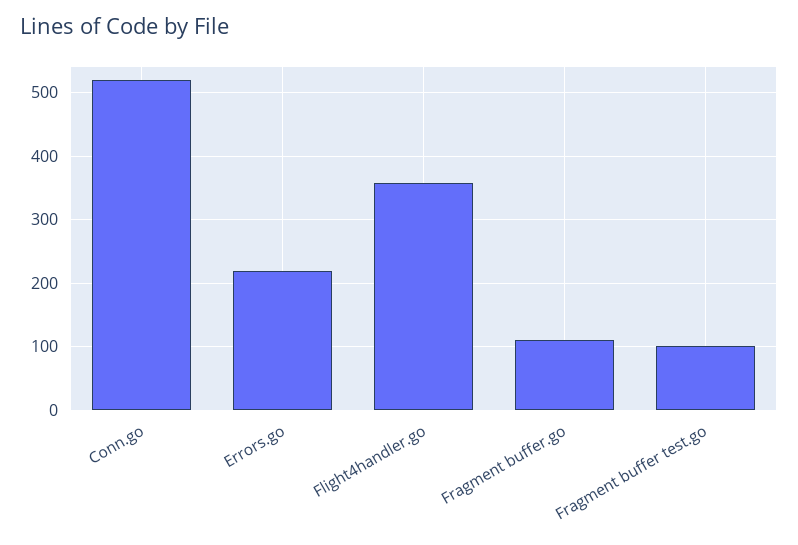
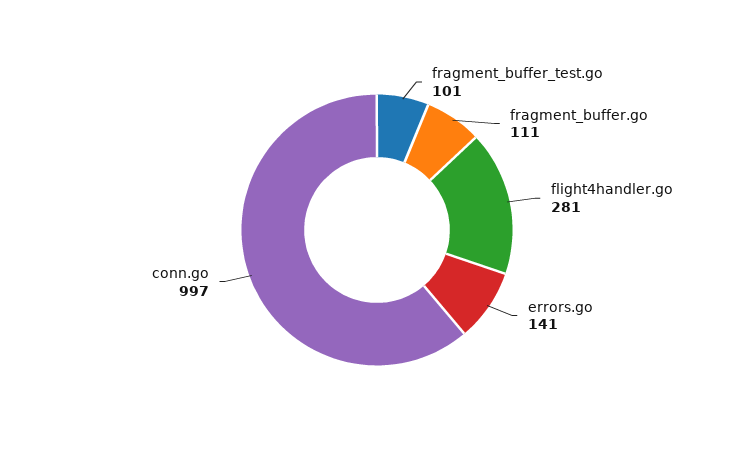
  {
-   "Conn.go": 520,
+   "Conn.go": 997,
-   "Errors.go": 220,
+   "Errors.go": 141,
-   "Flight4handler.go": 360,
+   "Flight4handler.go": 281,
    "Fragment buffer.go": 111,
    "Fragment buffer test.go": 101
  }

